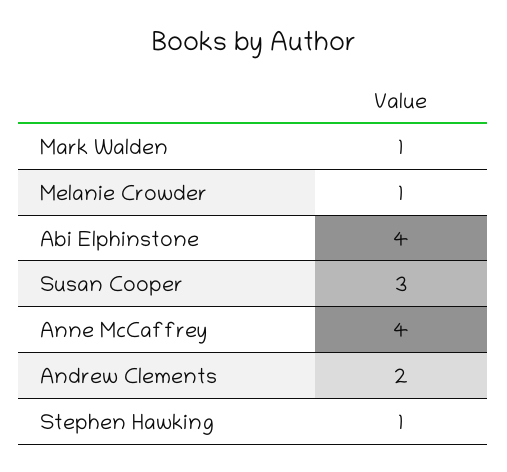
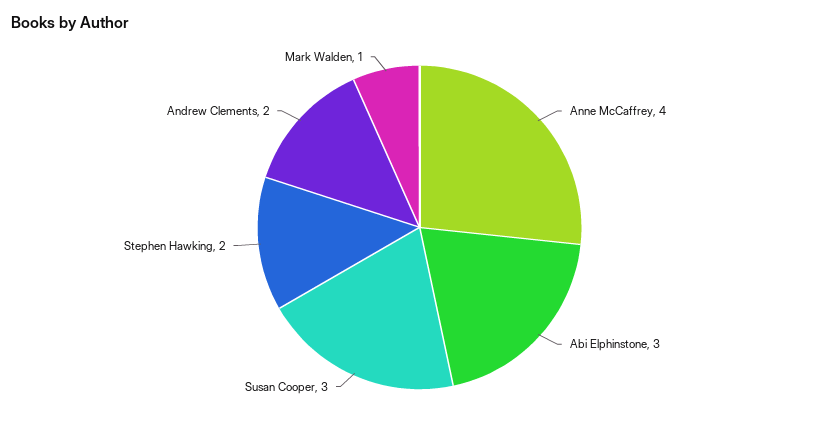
  {
    "Mark Walden": 1,
-   "Melanie Crowder": 1,
-   "Abi Elphinstone": 4,
+   "Abi Elphinstone": 3,
    "Susan Cooper": 3,
    "Anne McCaffrey": 4,
    "Andrew Clements": 2,
-   "Stephen Hawking": 1
+   "Stephen Hawking": 2
  }

